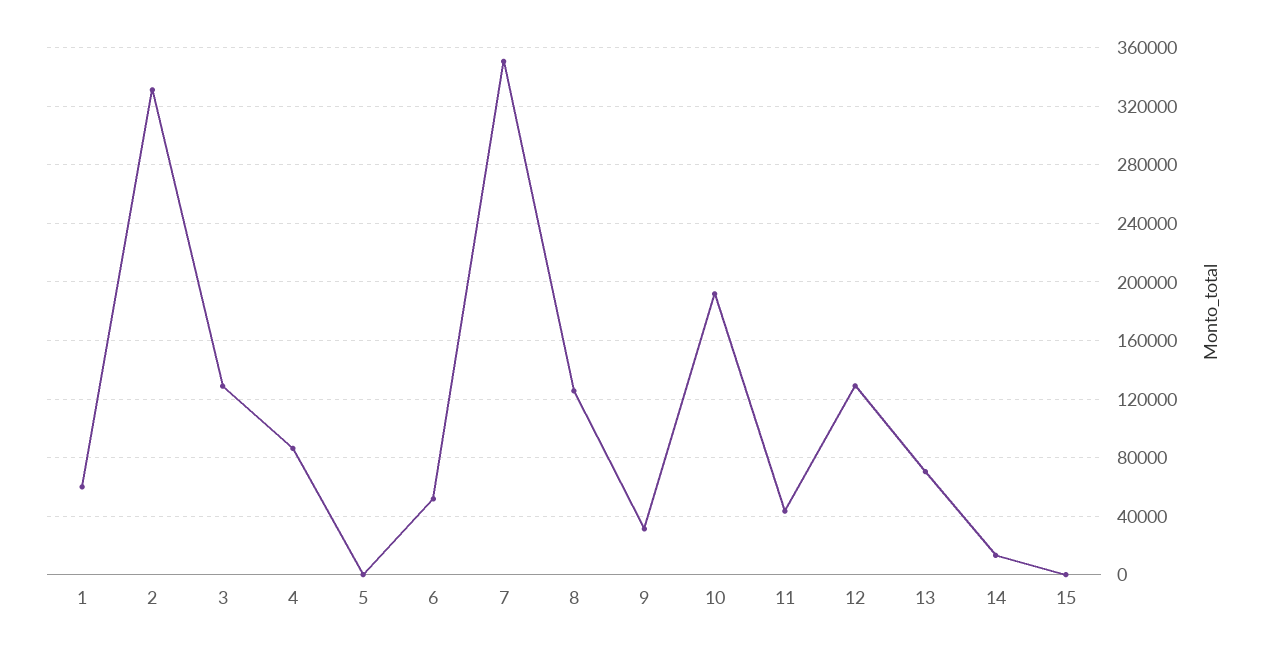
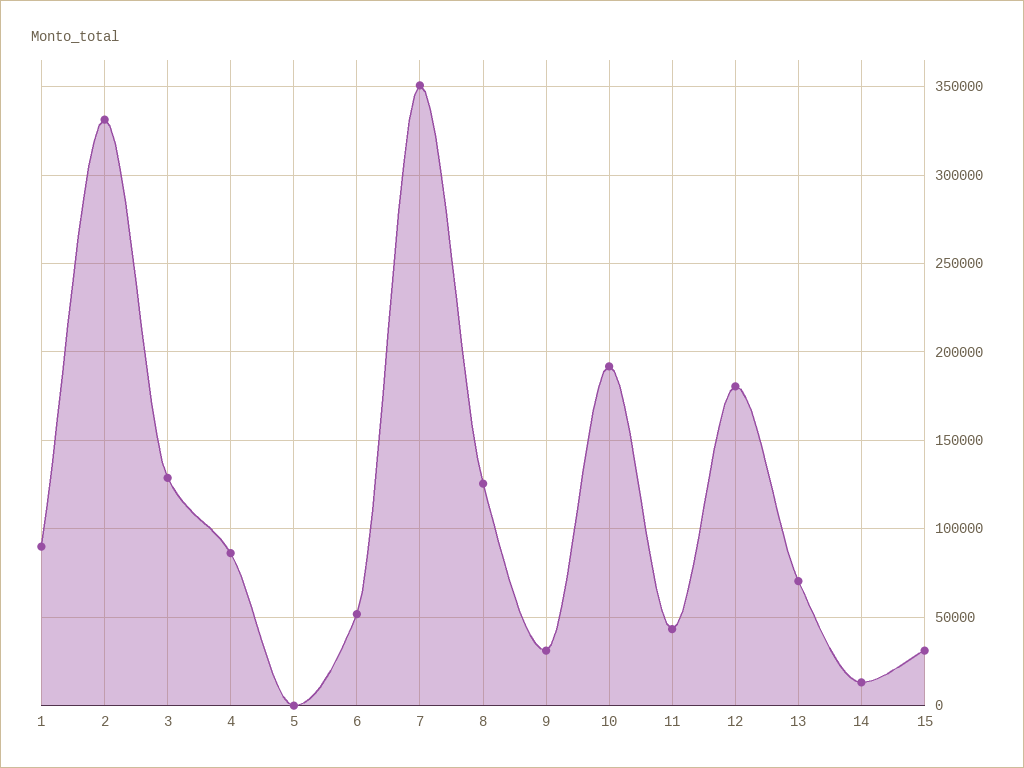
  {
-   "1": 60000,
+   "1": 90000,
    "2": 330000,
    "3": 130000,
    "4": 85000,
    "5": 0,
    "6": 50000,
    "7": 350000,
    "8": 125000,
    "9": 30000,
    "10": 190000,
    "11": 45000,
-   "12": 130000,
+   "12": 180000,
    "13": 70000,
    "14": 15000,
-   "15": 0
+   "15": 30000
  }

